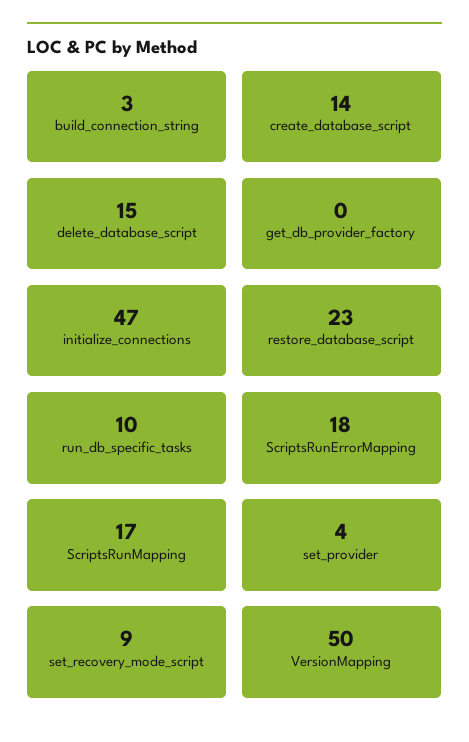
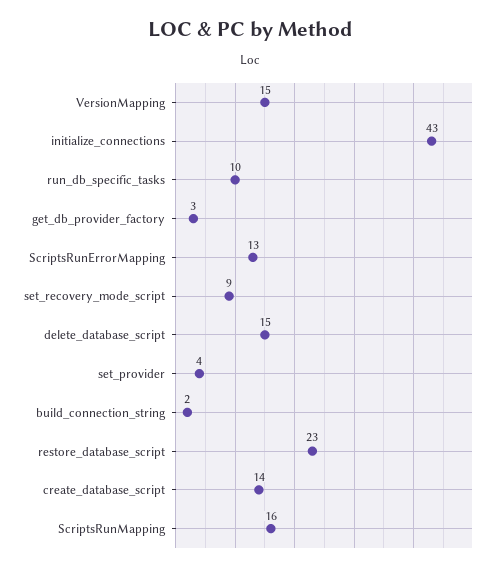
  {
-   "build_connection_string": 3,
+   "build_connection_string": 2,
    "create_database_script": 14,
    "delete_database_script": 15,
-   "get_db_provider_factory": 0,
+   "get_db_provider_factory": 3,
-   "initialize_connections": 47,
+   "initialize_connections": 43,
    "restore_database_script": 23,
    "run_db_specific_tasks": 10,
-   "ScriptsRunErrorMapping": 18,
+   "ScriptsRunErrorMapping": 13,
-   "ScriptsRunMapping": 17,
+   "ScriptsRunMapping": 16,
    "set_provider": 4,
    "set_recovery_mode_script": 9,
-   "VersionMapping": 50
+   "VersionMapping": 15
  }

